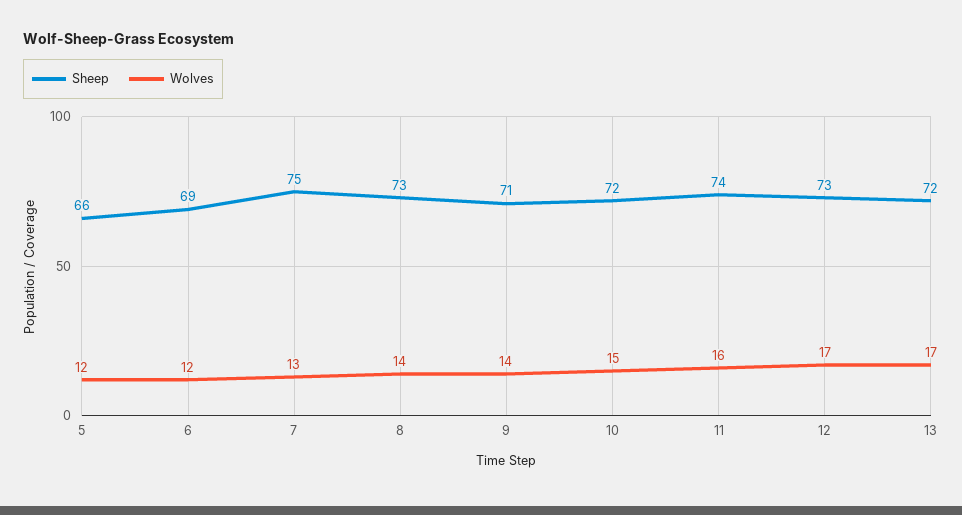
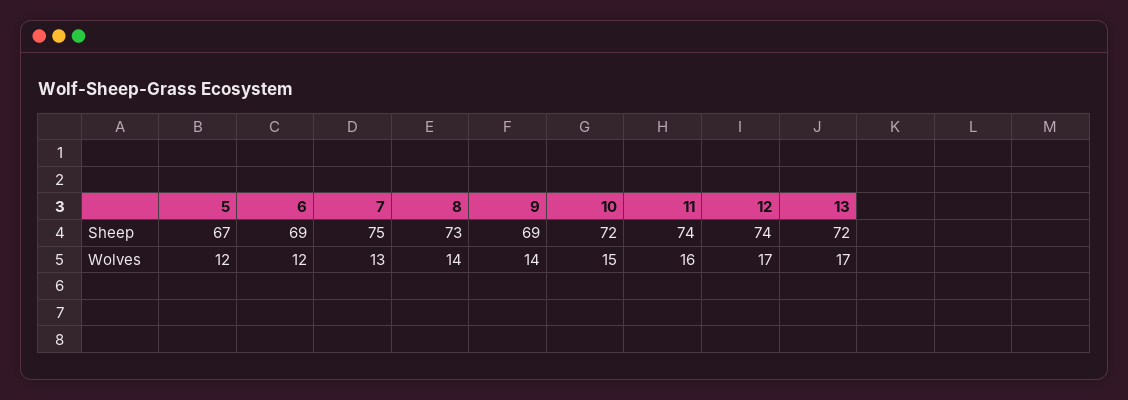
  {
    "Sheep": {
-     "5": 66,
+     "5": 67,
      "6": 69,
      "7": 75,
      "8": 73,
-     "9": 71,
+     "9": 69,
      "10": 72,
      "11": 74,
-     "12": 73,
+     "12": 74,
      "13": 72
    },
    "Wolves": {
      "5": 12,
      "6": 12,
      "7": 13,
      "8": 14,
      "9": 14,
      "10": 15,
      "11": 16,
      "12": 17,
      "13": 17
    }
  }

